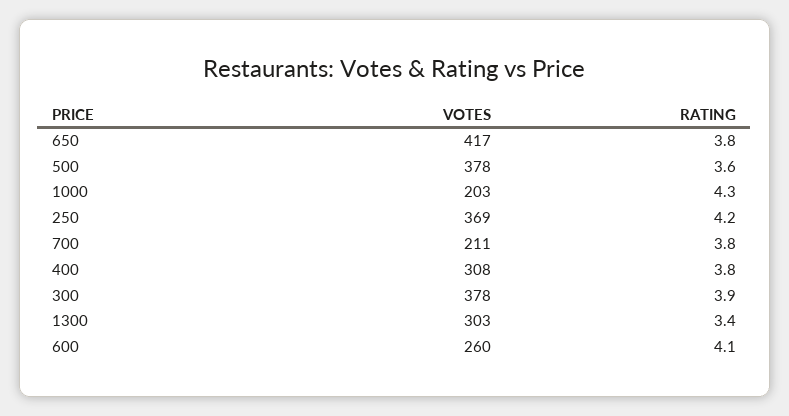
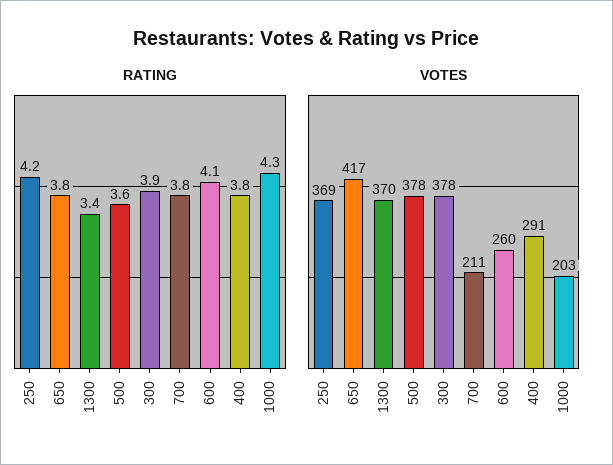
  {
    "VOTES": {
      "650": 417,
      "500": 378,
      "1000": 203,
      "250": 369,
      "700": 211,
-     "400": 308,
+     "400": 291,
      "300": 378,
-     "1300": 303,
+     "1300": 370,
      "600": 260
    },
    "RATING": {
      "650": 3.8,
      "500": 3.6,
      "1000": 4.3,
      "250": 4.2,
      "700": 3.8,
      "400": 3.8,
      "300": 3.9,
      "1300": 3.4,
      "600": 4.1
    }
  }

